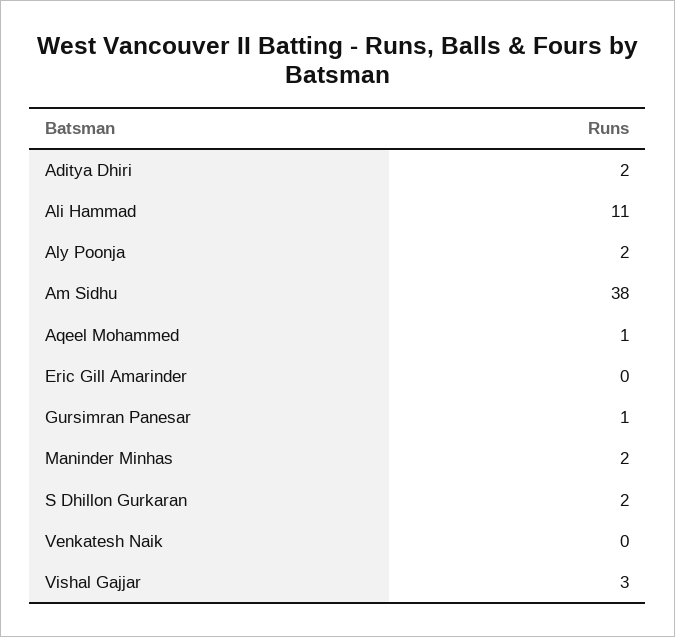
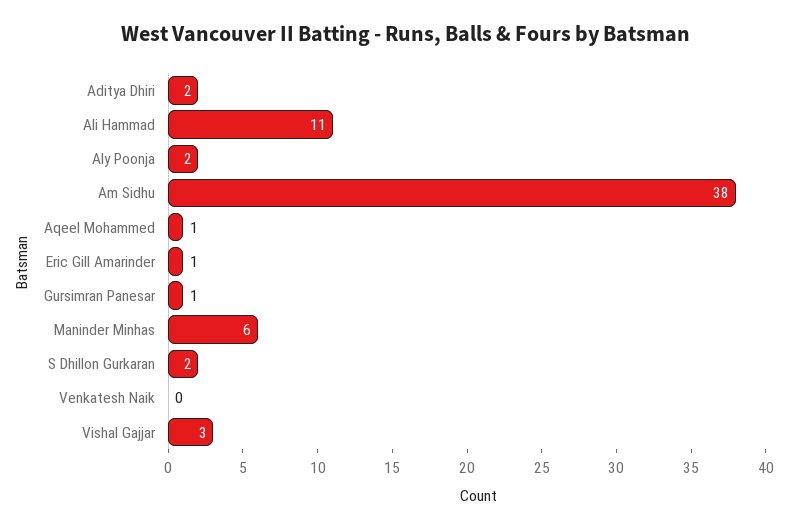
  {
    "Aditya Dhiri": 2,
    "Ali Hammad": 11,
    "Aly Poonja": 2,
    "Am Sidhu": 38,
    "Aqeel Mohammed": 1,
-   "Eric Gill Amarinder": 0,
+   "Eric Gill Amarinder": 1,
    "Gursimran Panesar": 1,
-   "Maninder Minhas": 2,
+   "Maninder Minhas": 6,
    "S Dhillon Gurkaran": 2,
    "Venkatesh Naik": 0,
    "Vishal Gajjar": 3
  }

